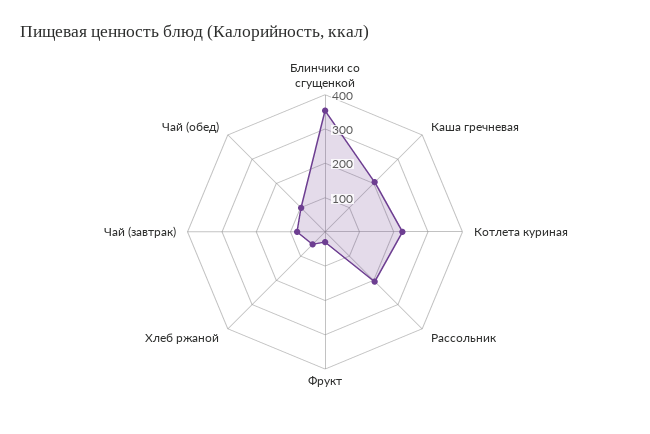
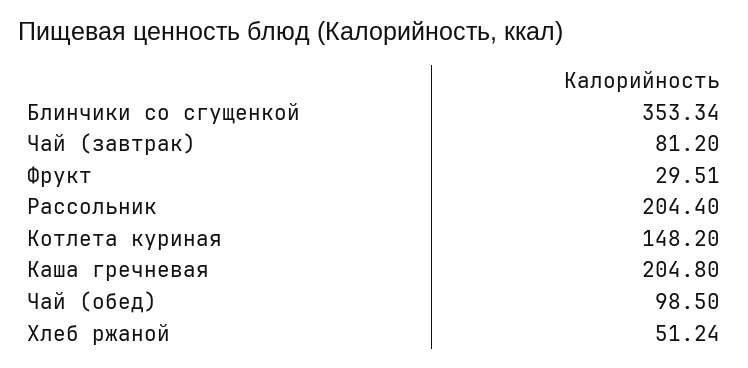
  {
    "Блинчики со сгущенкой": 353.34,
    "Каша гречневая": 204.8,
-   "Котлета куриная": 225,
+   "Котлета куриная": 148.2,
    "Рассольник": 204.4,
    "Фрукт": 29.51,
    "Хлеб ржаной": 51.24,
    "Чай (завтрак)": 81.2,
    "Чай (обед)": 98.5
  }

